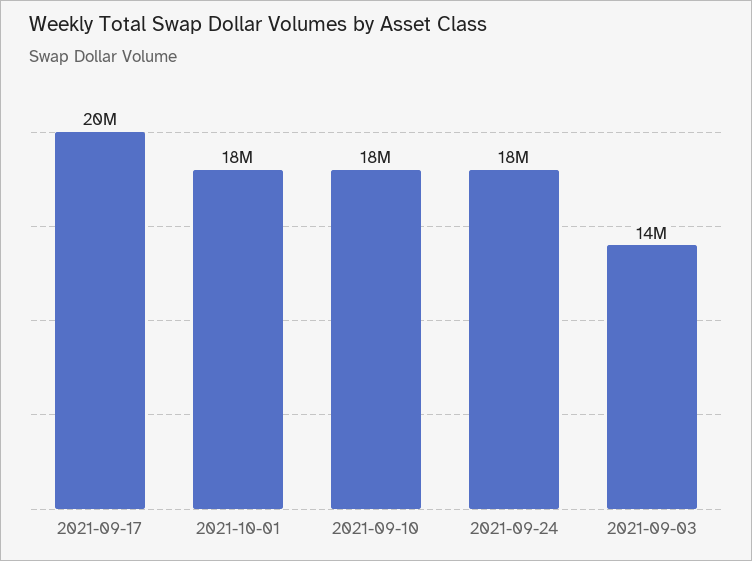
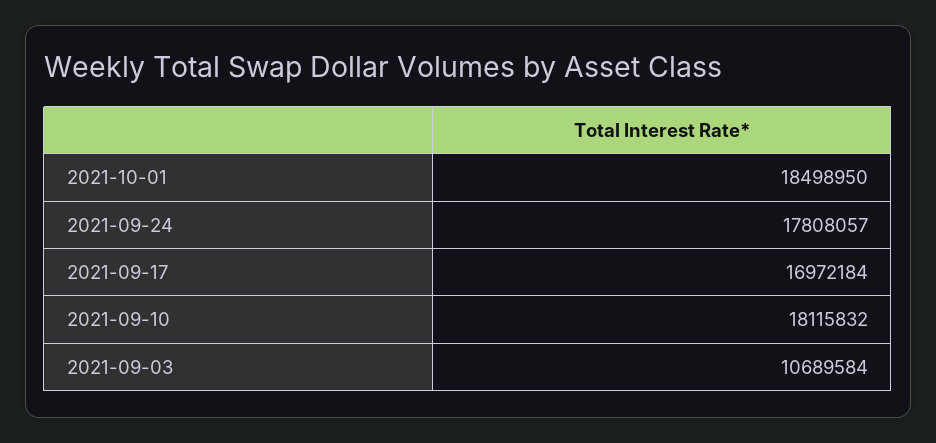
  {
-   "2021-09-17": 20000000,
+   "2021-09-17": 16972184,
    "2021-10-01": 18498950,
    "2021-09-10": 18115832,
    "2021-09-24": 17808057,
-   "2021-09-03": 14000000
+   "2021-09-03": 10689584
  }

